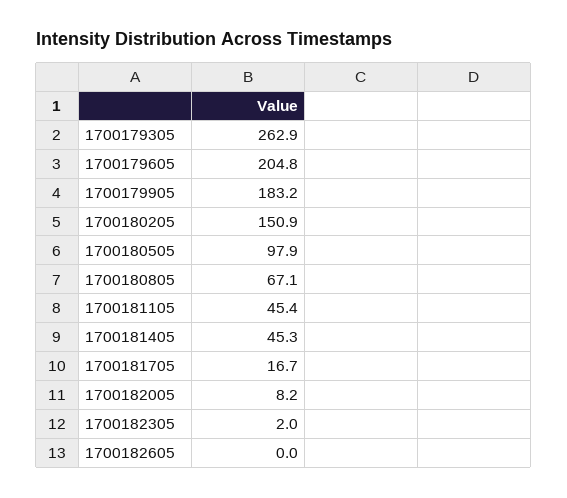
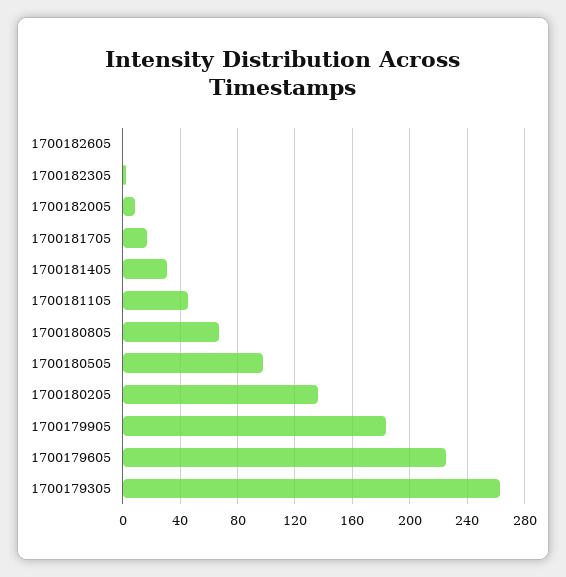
  {
    "1700179305": 262.9,
-   "1700179605": 204.8,
+   "1700179605": 225,
    "1700179905": 183.2,
-   "1700180205": 150.9,
+   "1700180205": 135,
    "1700180505": 97.9,
    "1700180805": 67.1,
    "1700181105": 45.4,
-   "1700181405": 45.3,
+   "1700181405": 30,
    "1700181705": 16.7,
    "1700182005": 8.2,
    "1700182305": 2,
    "1700182605": 0
  }

